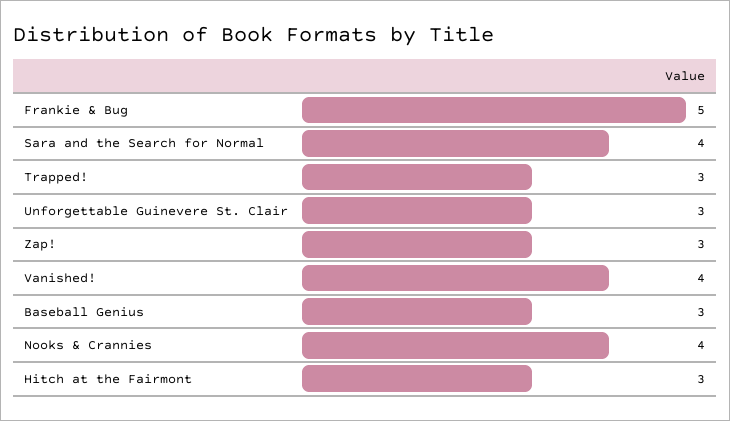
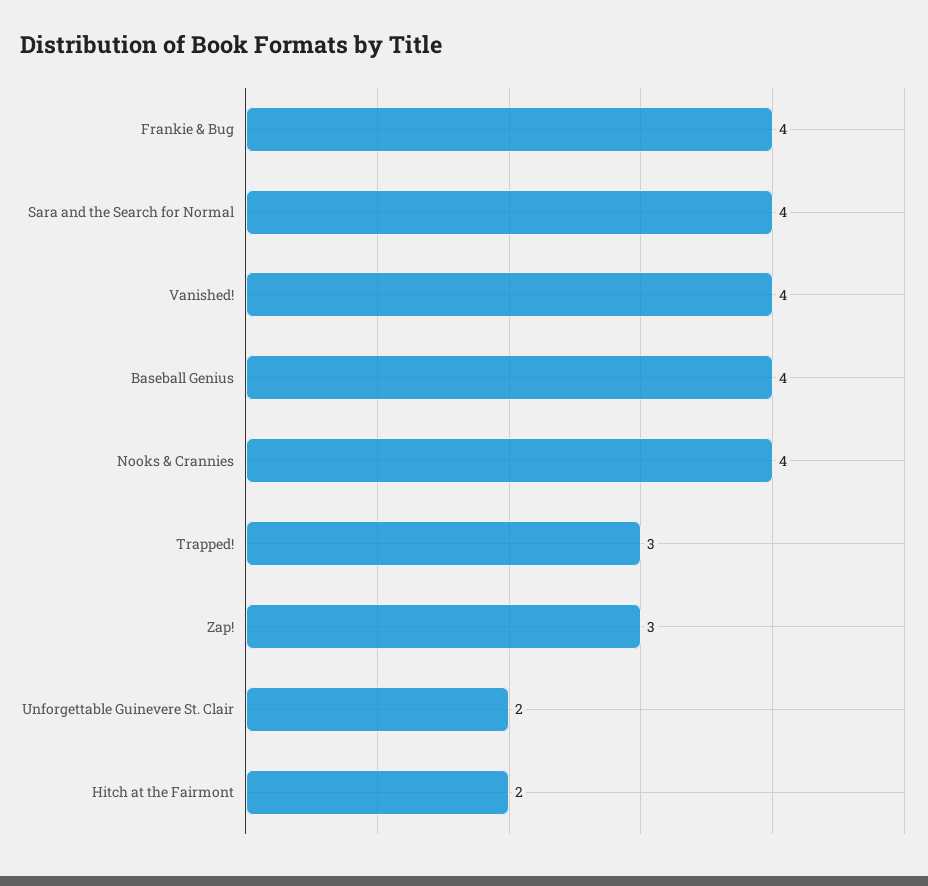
  {
-   "Frankie & Bug": 5,
+   "Frankie & Bug": 4,
    "Sara and the Search for Normal": 4,
    "Trapped!": 3,
-   "Unforgettable Guinevere St. Clair": 3,
+   "Unforgettable Guinevere St. Clair": 2,
    "Zap!": 3,
    "Vanished!": 4,
-   "Baseball Genius": 3,
+   "Baseball Genius": 4,
    "Nooks & Crannies": 4,
-   "Hitch at the Fairmont": 3
+   "Hitch at the Fairmont": 2
  }

